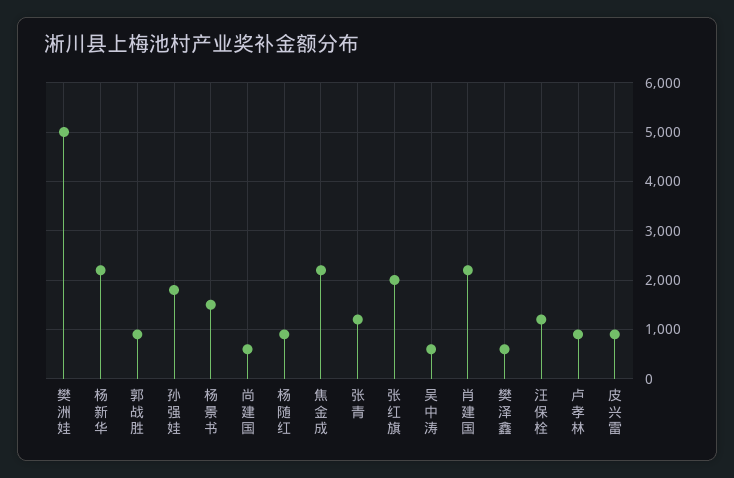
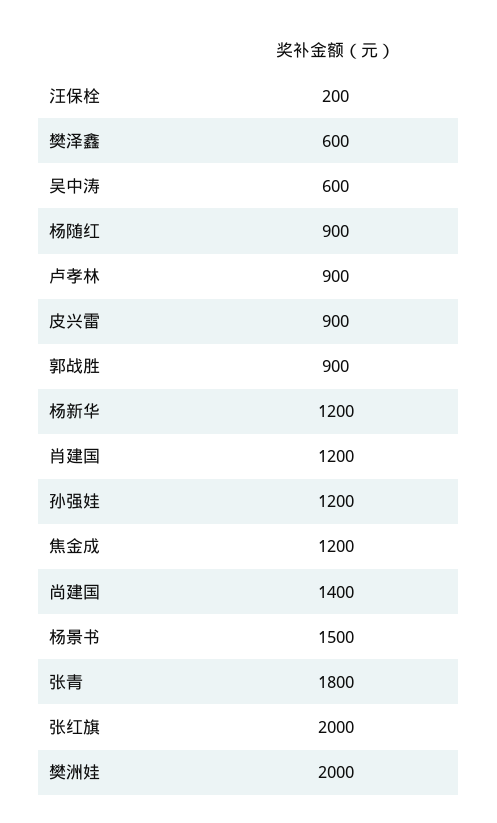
  {
-   "樊洲娃": 5000,
+   "樊洲娃": 2000,
-   "杨新华": 2200,
+   "杨新华": 1200,
    "郭战胜": 900,
-   "孙强娃": 1800,
+   "孙强娃": 1200,
    "杨景书": 1500,
-   "尚建国": 600,
+   "尚建国": 1400,
    "杨随红": 900,
-   "焦金成": 2200,
+   "焦金成": 1200,
-   "张青": 1200,
+   "张青": 1800,
    "张红旗": 2000,
    "吴中涛": 600,
-   "肖建国": 2200,
+   "肖建国": 1200,
    "樊泽鑫": 600,
-   "汪保栓": 1200,
+   "汪保栓": 200,
    "卢孝林": 900,
    "皮兴雷": 900
  }

